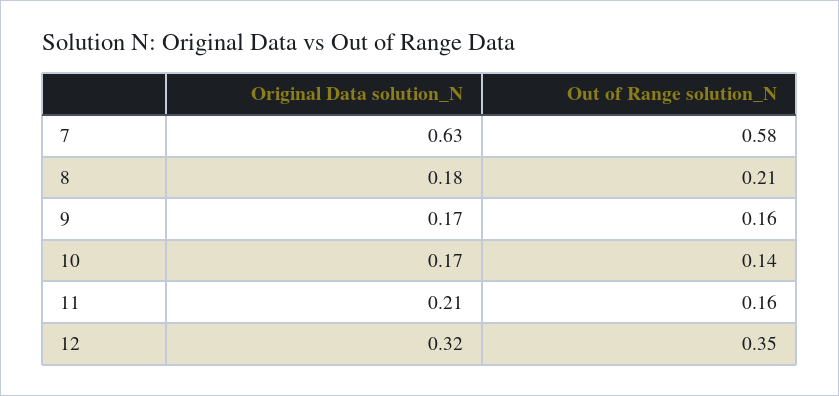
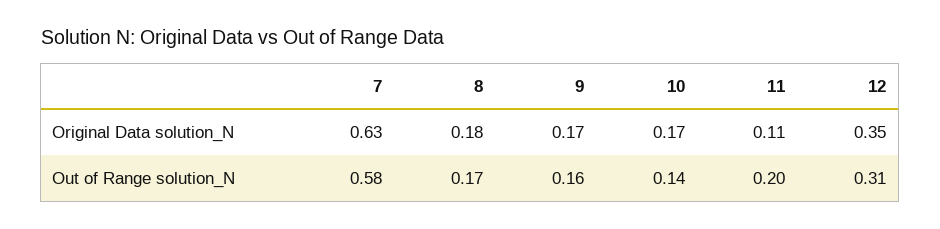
  {
    "Original Data solution_N": {
      "7": 0.63,
      "8": 0.18,
      "9": 0.17,
      "10": 0.17,
-     "11": 0.21,
+     "11": 0.11,
-     "12": 0.32
+     "12": 0.35
    },
    "Out of Range solution_N": {
      "7": 0.58,
-     "8": 0.21,
+     "8": 0.17,
      "9": 0.16,
      "10": 0.14,
-     "11": 0.16,
+     "11": 0.2,
-     "12": 0.35
+     "12": 0.31
    }
  }

